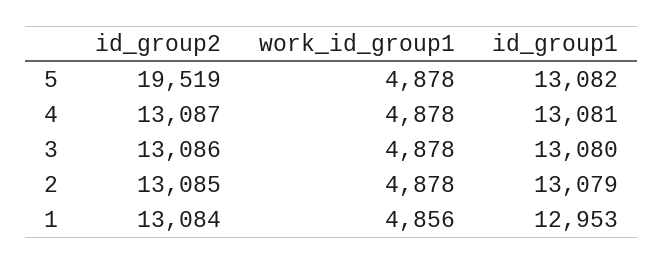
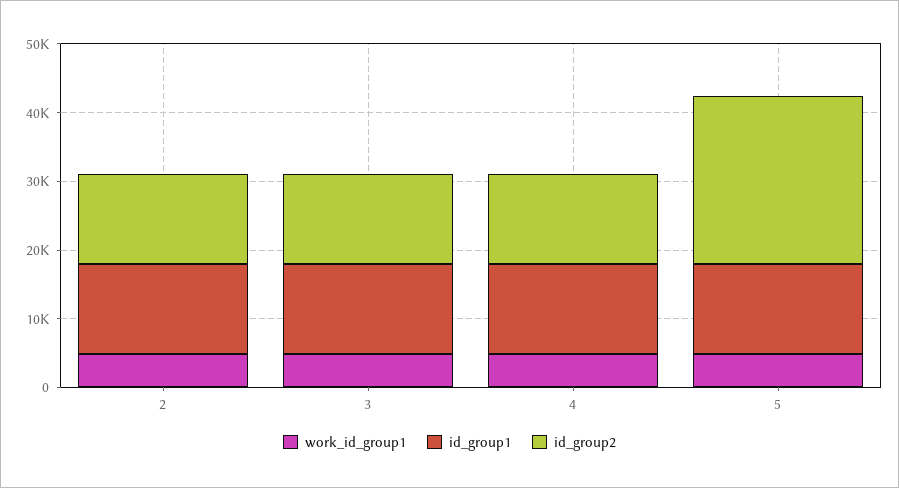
  {
    "id_group2": {
-     "5": 19519,
+     "5": 24000,
      "4": 13087,
      "3": 13086,
-     "2": 13085,
+     "2": 13085
-     "1": 13084
    },
    "work_id_group1": {
      "5": 4878,
      "4": 4878,
      "3": 4878,
-     "2": 4878,
+     "2": 4878
-     "1": 4856
    },
    "id_group1": {
      "5": 13082,
      "4": 13081,
      "3": 13080,
-     "2": 13079,
+     "2": 13079
-     "1": 12953
    }
  }

